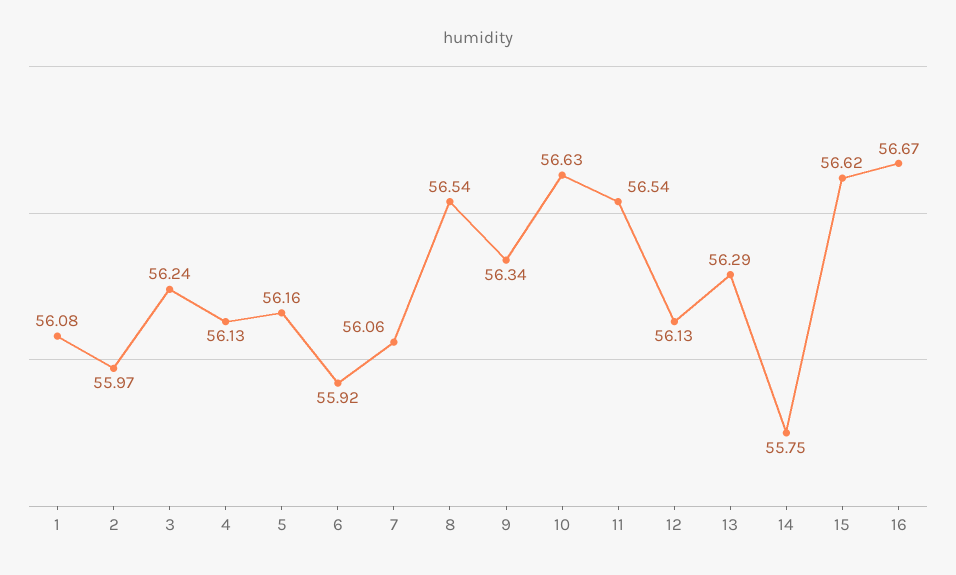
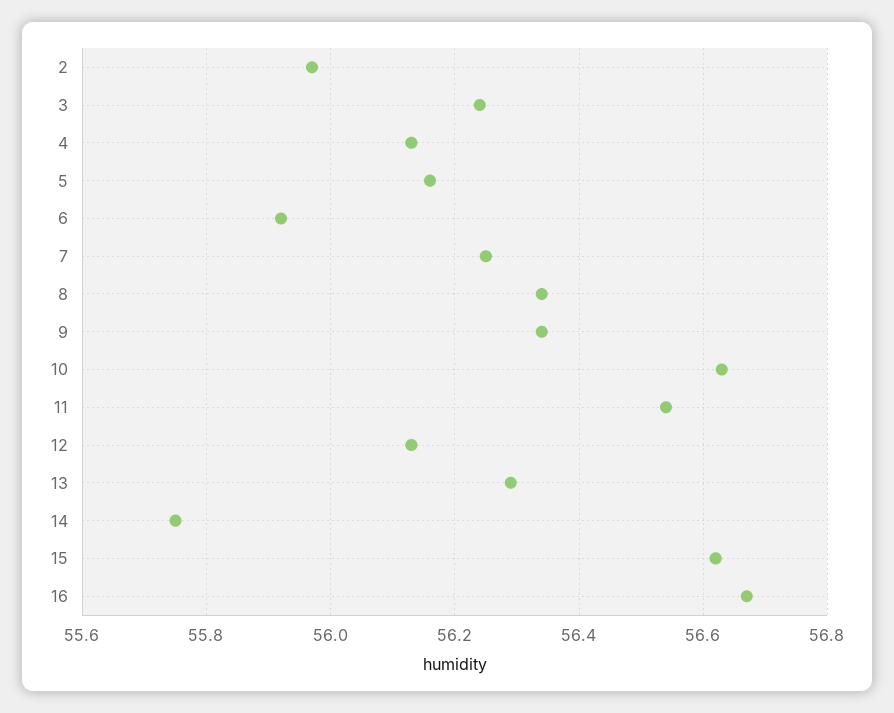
  {
-   "1": 56.08,
    "2": 55.97,
    "3": 56.24,
    "4": 56.13,
    "5": 56.16,
    "6": 55.92,
-   "7": 56.06,
+   "7": 56.25,
-   "8": 56.54,
+   "8": 56.35,
    "9": 56.34,
    "10": 56.63,
    "11": 56.54,
    "12": 56.13,
    "13": 56.29,
    "14": 55.75,
    "15": 56.62,
    "16": 56.67
  }

